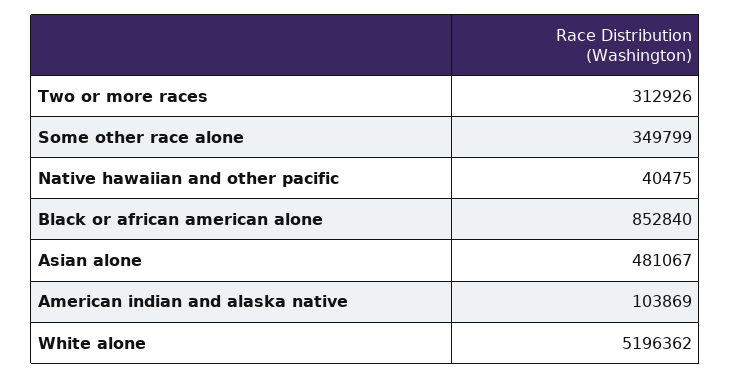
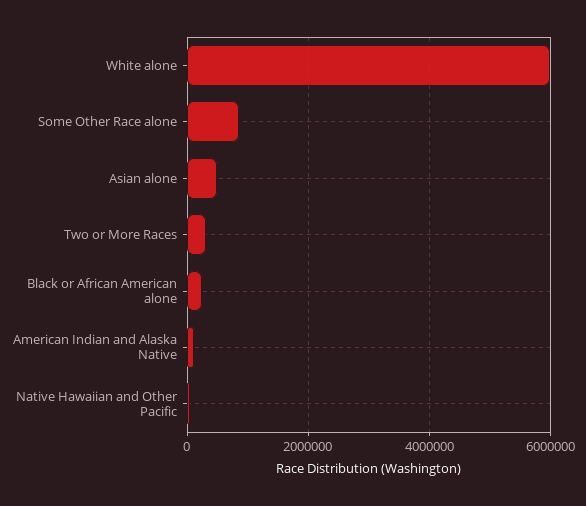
  {
    "Two or more races": 312926,
-   "Some other race alone": 349799,
+   "Some other race alone": 800000,
    "Native hawaiian and other pacific": 40475,
-   "Black or african american alone": 852840,
+   "Black or african american alone": 200000,
    "Asian alone": 481067,
    "American indian and alaska native": 103869,
-   "White alone": 5196362
+   "White alone": 6000000
  }

